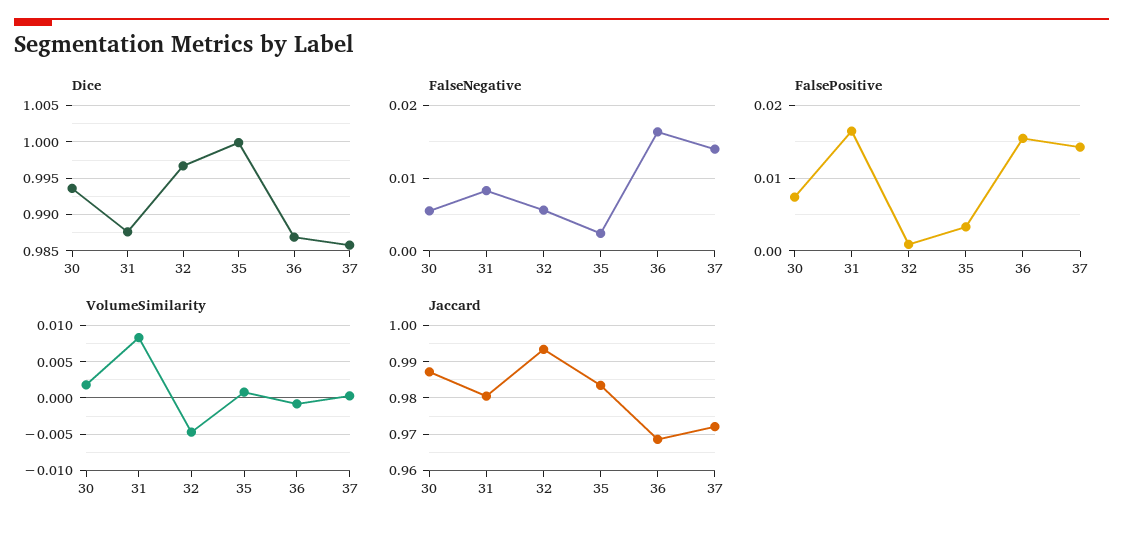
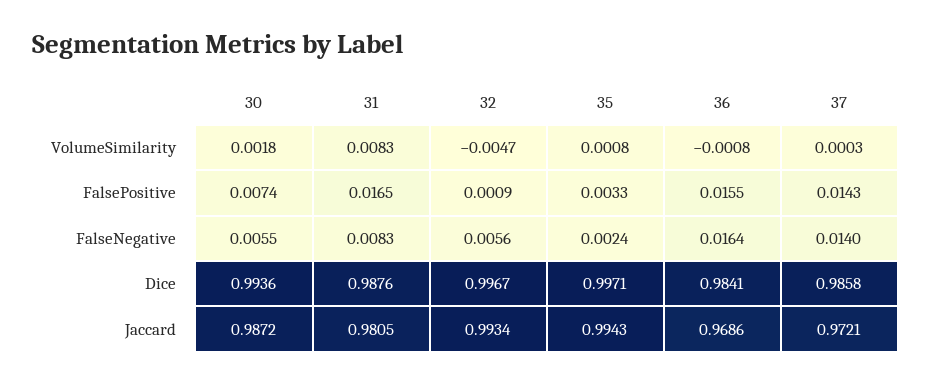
  {
    "Dice": {
      "30": 0.9936,
      "31": 0.9876,
      "32": 0.9967,
-     "35": 1,
+     "35": 0.9971,
-     "36": 0.987,
+     "36": 0.9841,
      "37": 0.9858
    },
    "FalseNegative": {
      "30": 0.0055,
      "31": 0.0083,
      "32": 0.0056,
      "35": 0.0024,
      "36": 0.0164,
      "37": 0.014
    },
    "FalsePositive": {
      "30": 0.0074,
      "31": 0.0165,
      "32": 0.0009,
      "35": 0.0033,
      "36": 0.0155,
      "37": 0.0143
    },
    "VolumeSimilarity": {
      "30": 0.0018,
      "31": 0.0083,
      "32": -0.0047,
      "35": 0.0008,
      "36": -0.0008,
      "37": 0.0003
    },
    "Jaccard": {
      "30": 0.9872,
      "31": 0.9805,
      "32": 0.9934,
-     "35": 0.984,
+     "35": 0.9943,
      "36": 0.9686,
      "37": 0.9721
    }
  }

